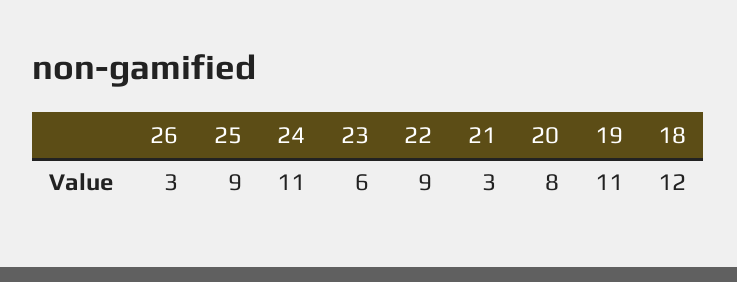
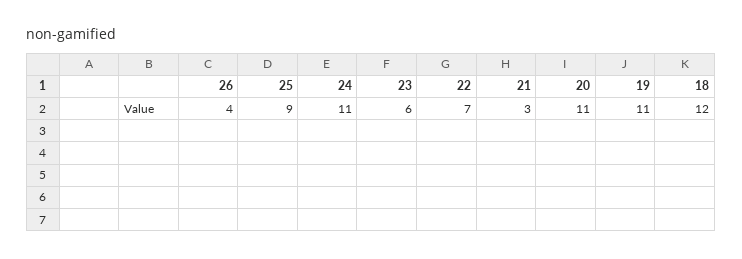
  {
-   "26": 3,
+   "26": 4,
    "25": 9,
    "24": 11,
    "23": 6,
-   "22": 9,
+   "22": 7,
    "21": 3,
-   "20": 8,
+   "20": 11,
    "19": 11,
    "18": 12
  }

